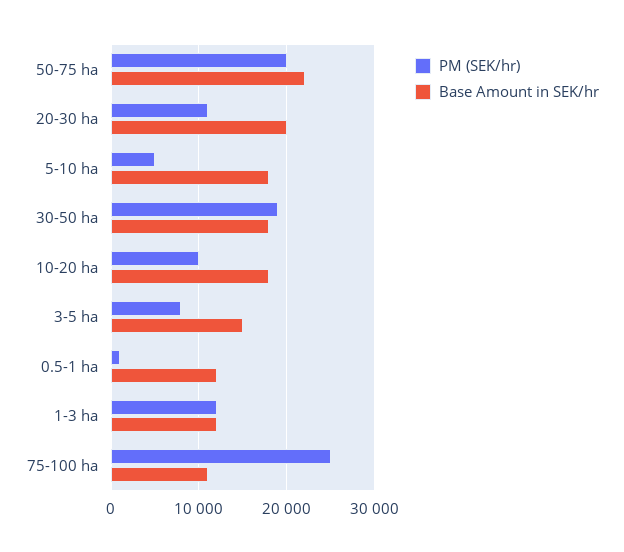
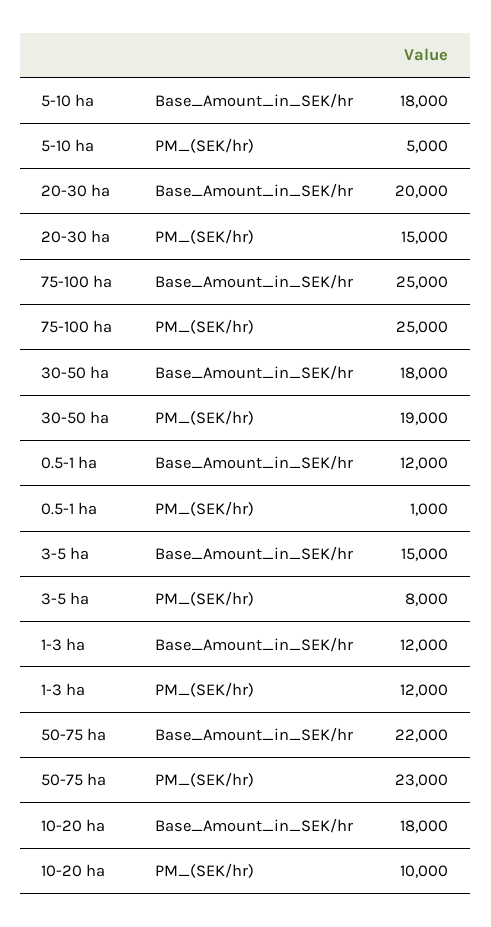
  {
    "PM (SEK/hr)": {
-     "50-75 ha": 20000,
+     "50-75 ha": 23000,
-     "20-30 ha": 11000,
+     "20-30 ha": 15000,
      "5-10 ha": 5000,
      "30-50 ha": 19000,
      "10-20 ha": 10000,
      "3-5 ha": 8000,
      "0.5-1 ha": 1000,
      "1-3 ha": 12000,
      "75-100 ha": 25000
    },
    "Base Amount in SEK/hr": {
      "50-75 ha": 22000,
      "20-30 ha": 20000,
      "5-10 ha": 18000,
      "30-50 ha": 18000,
      "10-20 ha": 18000,
      "3-5 ha": 15000,
      "0.5-1 ha": 12000,
      "1-3 ha": 12000,
-     "75-100 ha": 11000
+     "75-100 ha": 25000
    }
  }

